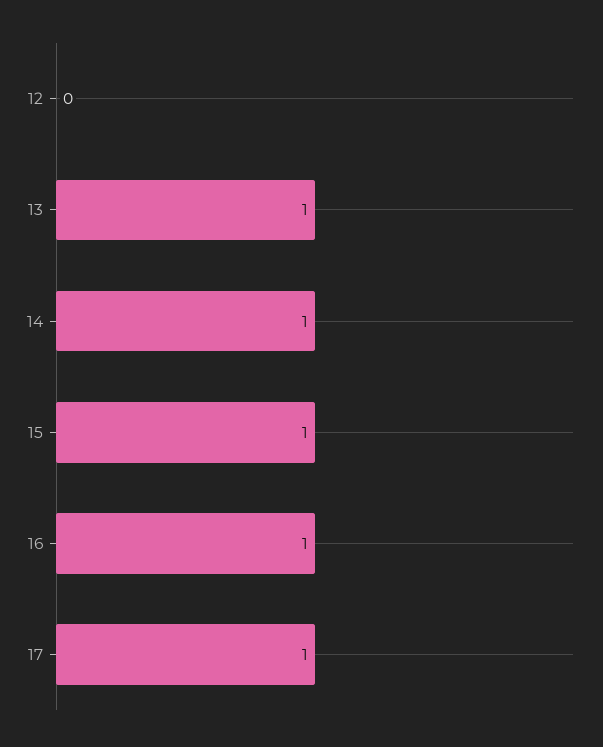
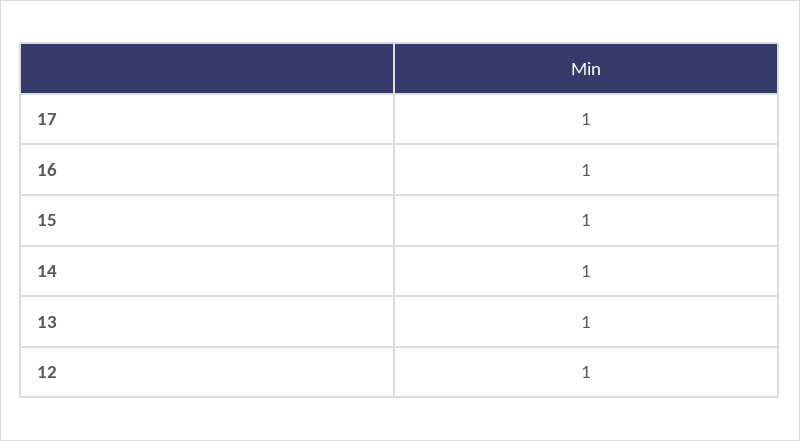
  {
-   "12": 0,
+   "12": 1,
    "13": 1,
    "14": 1,
    "15": 1,
    "16": 1,
    "17": 1
  }

